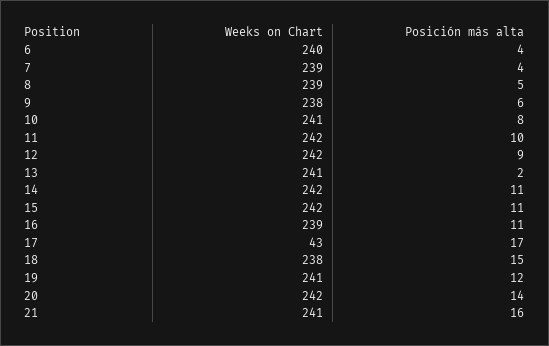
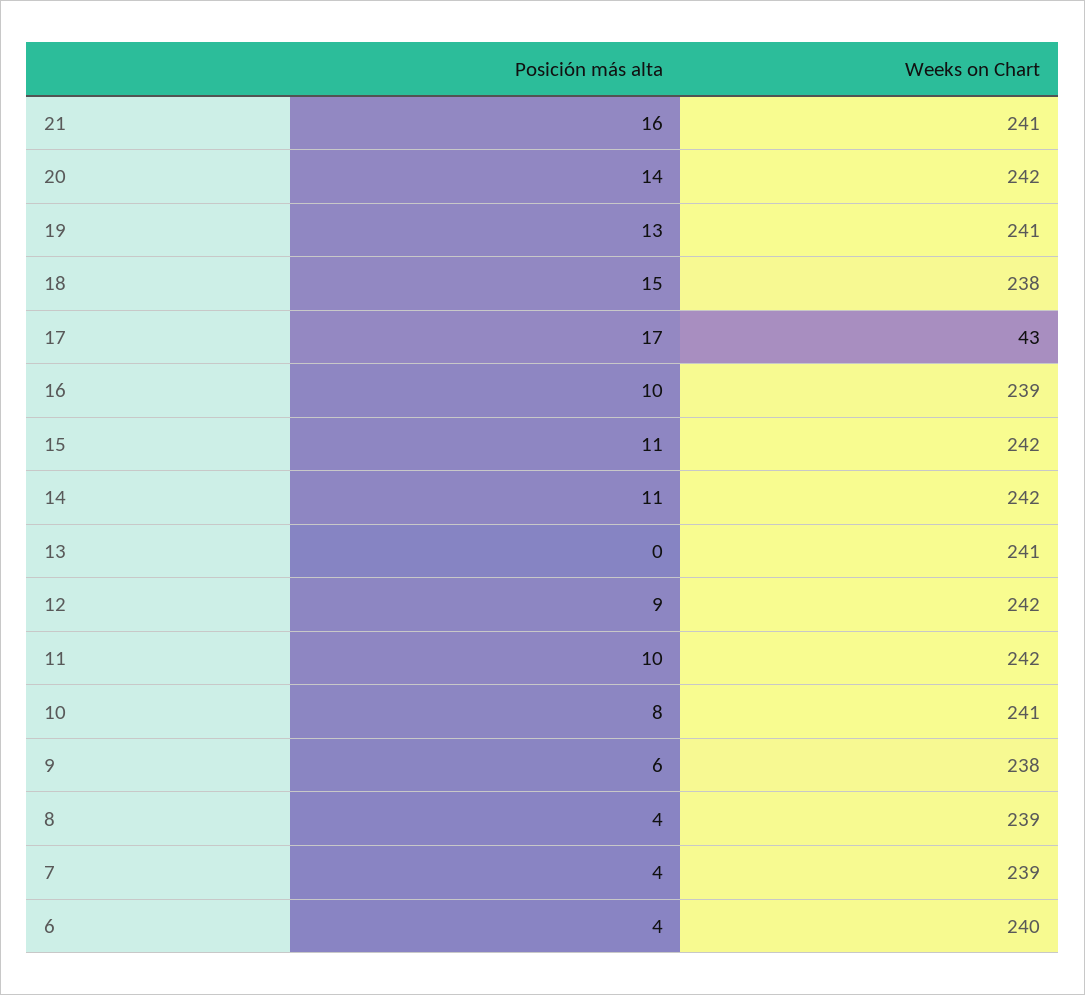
  {
    "Weeks on Chart": {
      "6": 240,
      "7": 239,
      "8": 239,
      "9": 238,
      "10": 241,
      "11": 242,
      "12": 242,
      "13": 241,
      "14": 242,
      "15": 242,
      "16": 239,
      "17": 43,
      "18": 238,
      "19": 241,
      "20": 242,
      "21": 241
    },
    "Posición más alta": {
      "6": 4,
      "7": 4,
-     "8": 5,
+     "8": 4,
      "9": 6,
      "10": 8,
      "11": 10,
      "12": 9,
-     "13": 2,
+     "13": 0,
      "14": 11,
      "15": 11,
-     "16": 11,
+     "16": 10,
      "17": 17,
      "18": 15,
-     "19": 12,
+     "19": 13,
      "20": 14,
      "21": 16
    }
  }

